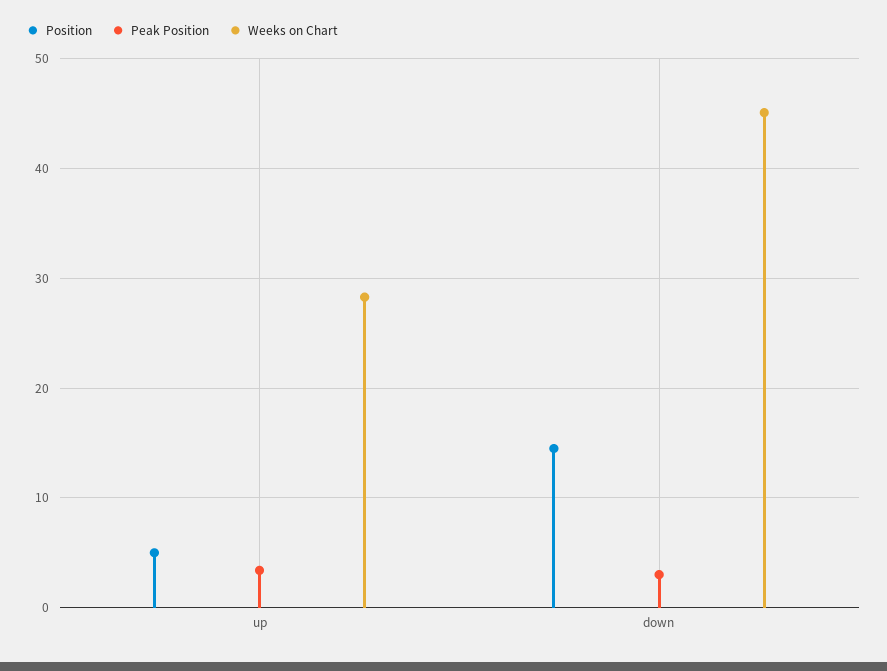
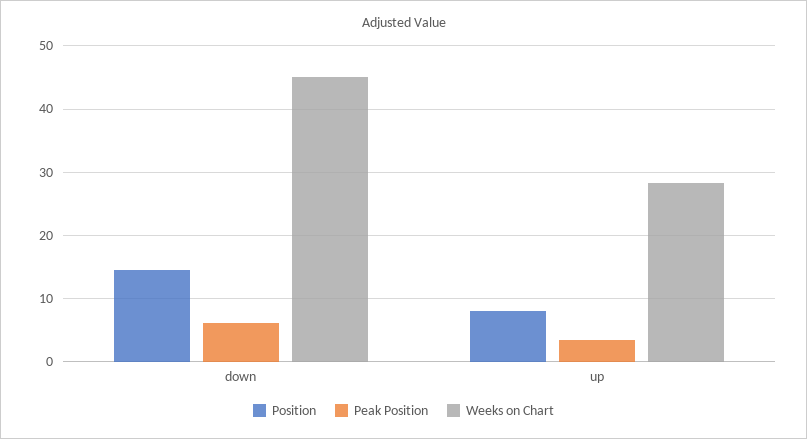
  {
    "Position": {
-     "up": 5,
+     "up": 8,
      "down": 15
    },
    "Peak Position": {
      "up": 3,
-     "down": 3
+     "down": 6
    },
    "Weeks on Chart": {
      "up": 28,
      "down": 45
    }
  }

